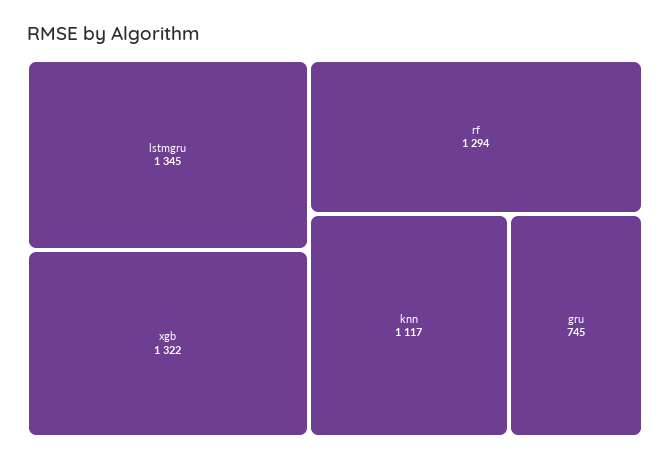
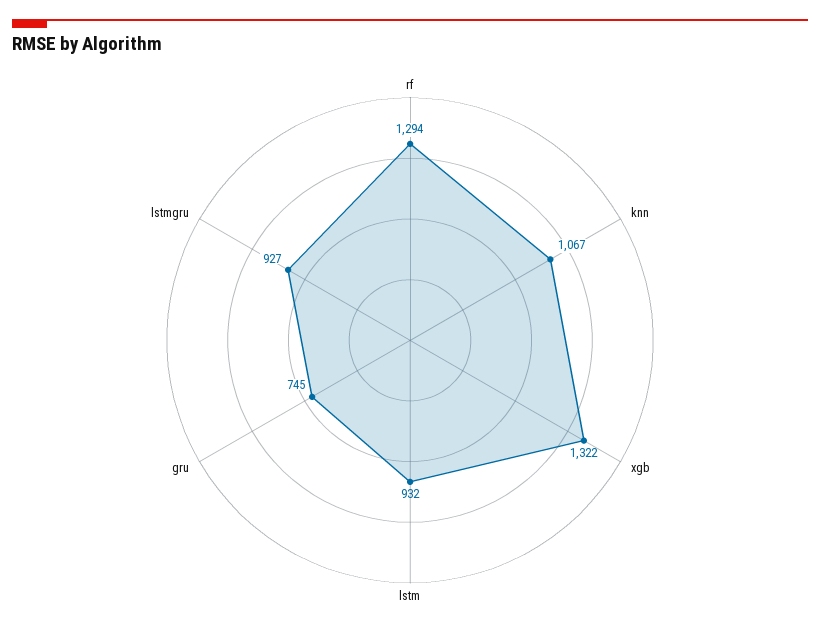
  {
-   "lstmgru": 1345,
+   "lstmgru": 927,
    "xgb": 1322,
    "rf": 1294,
-   "knn": 1117,
+   "knn": 1067,
-   "gru": 745
+   "gru": 745,
+   "lstm": 932
  }

